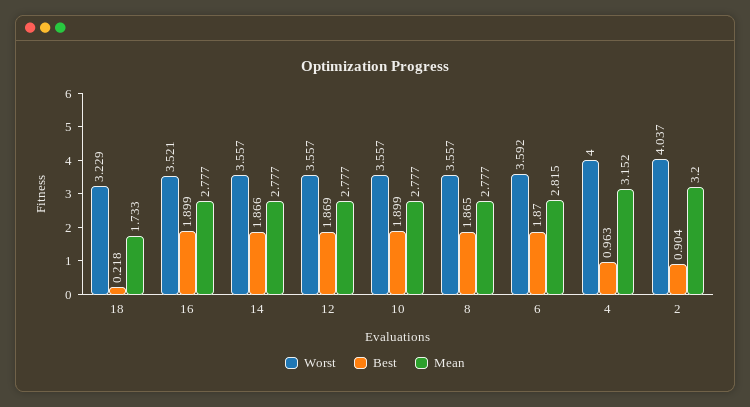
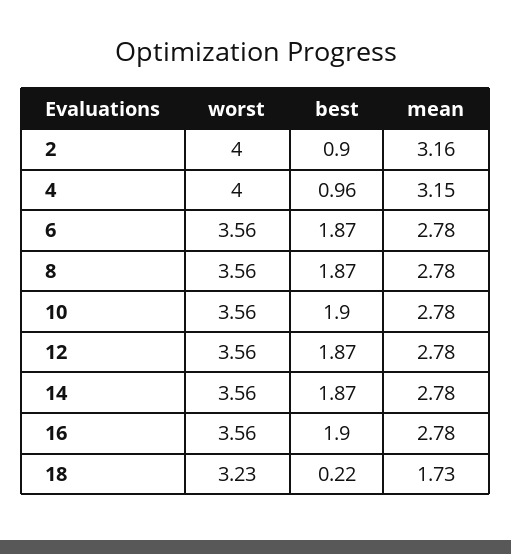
  {
    "Worst": {
      "18": 3.229,
-     "16": 3.521,
+     "16": 3.56,
      "14": 3.557,
      "12": 3.557,
      "10": 3.557,
      "8": 3.557,
-     "6": 3.592,
+     "6": 3.56,
      "4": 4,
-     "2": 4.037
+     "2": 4
    },
    "Best": {
      "18": 0.218,
      "16": 1.899,
      "14": 1.866,
      "12": 1.869,
      "10": 1.899,
      "8": 1.865,
      "6": 1.87,
      "4": 0.963,
      "2": 0.904
    },
    "Mean": {
      "18": 1.733,
      "16": 2.777,
      "14": 2.777,
      "12": 2.777,
      "10": 2.777,
      "8": 2.777,
-     "6": 2.815,
+     "6": 2.78,
      "4": 3.152,
-     "2": 3.2
+     "2": 3.16
    }
  }

